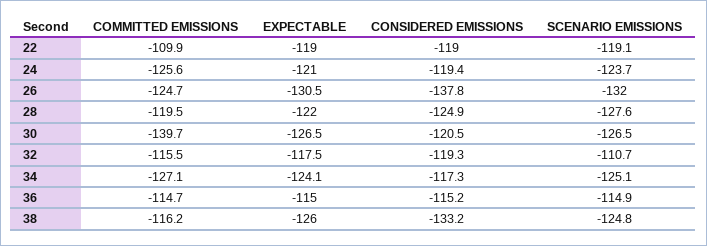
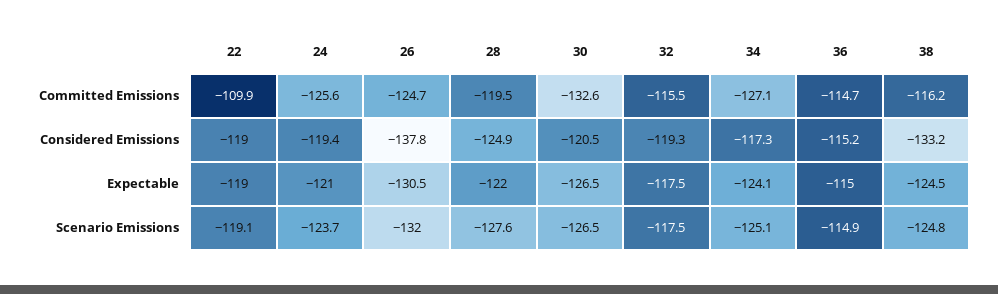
  {
    "COMMITTED EMISSIONS": {
      "22": -109.9,
      "24": -125.6,
      "26": -124.7,
      "28": -119.5,
-     "30": -139.7,
+     "30": -132.6,
      "32": -115.5,
      "34": -127.1,
      "36": -114.7,
      "38": -116.2
    },
    "EXPECTABLE": {
      "22": -119,
      "24": -121,
      "26": -130.5,
      "28": -122,
      "30": -126.5,
      "32": -117.5,
      "34": -124.1,
      "36": -115,
-     "38": -126
+     "38": -124.5
    },
    "CONSIDERED EMISSIONS": {
      "22": -119,
      "24": -119.4,
      "26": -137.8,
      "28": -124.9,
      "30": -120.5,
      "32": -119.3,
      "34": -117.3,
      "36": -115.2,
      "38": -133.2
    },
    "SCENARIO EMISSIONS": {
      "22": -119.1,
      "24": -123.7,
      "26": -132,
      "28": -127.6,
      "30": -126.5,
-     "32": -110.7,
+     "32": -117.5,
      "34": -125.1,
      "36": -114.9,
      "38": -124.8
    }
  }

